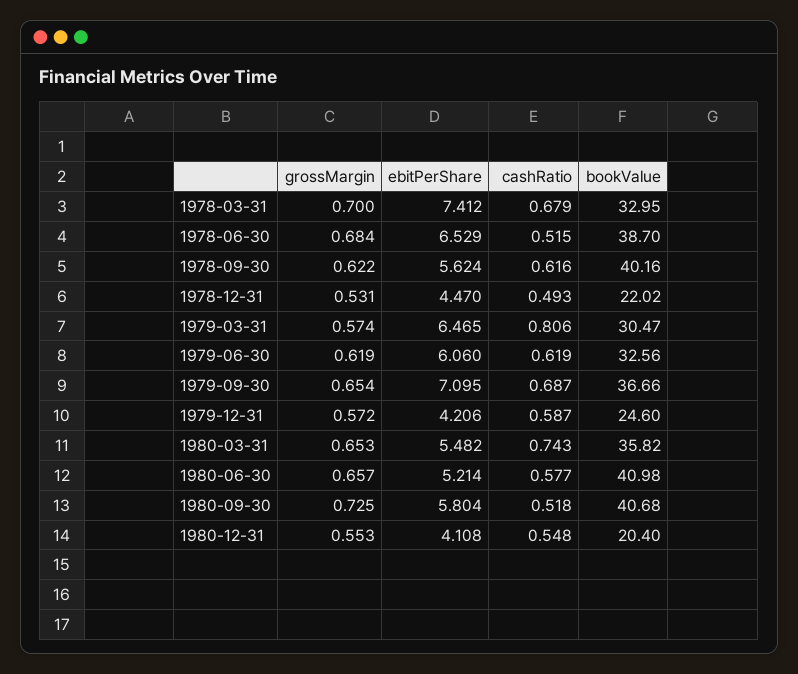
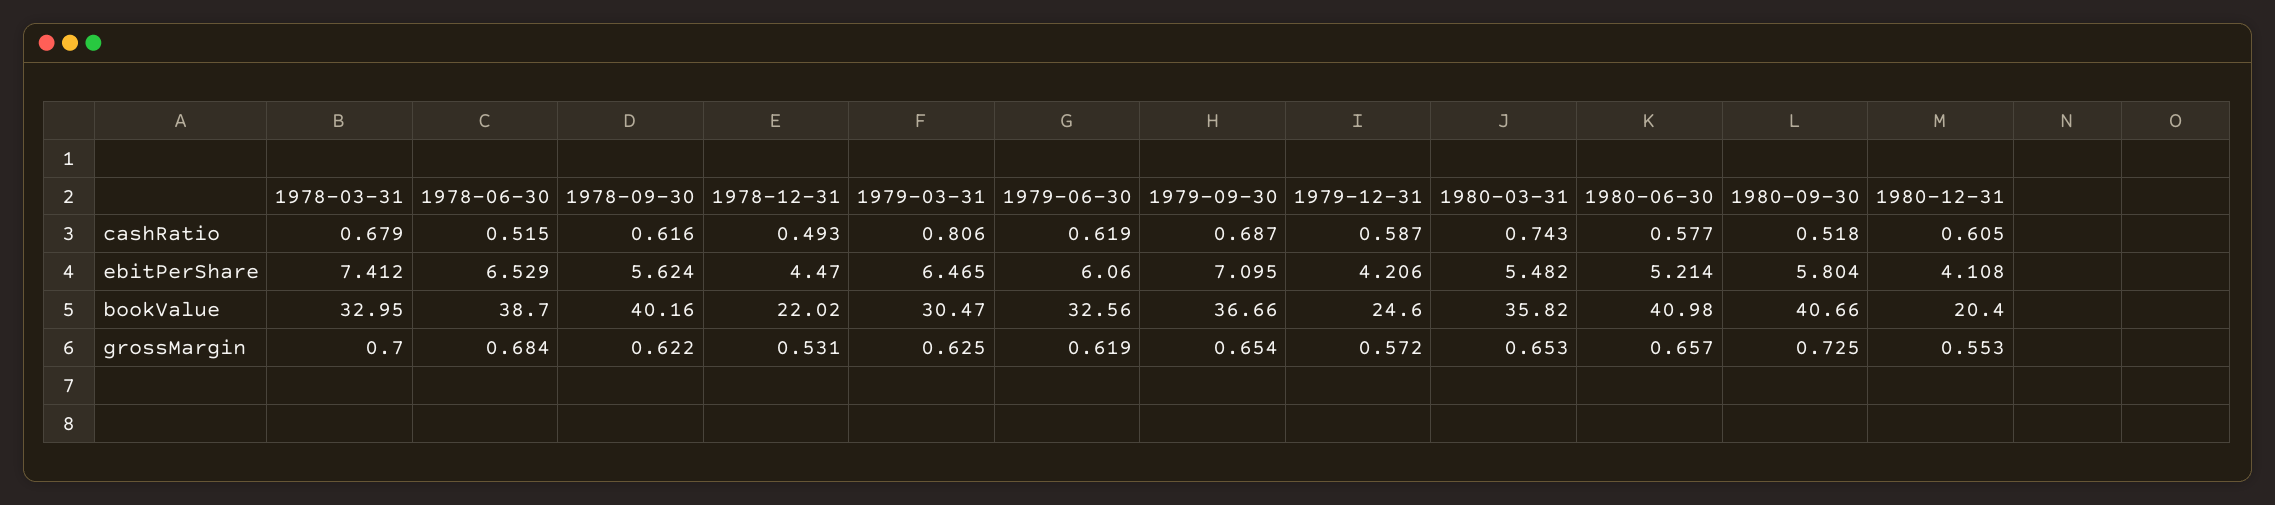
  {
    "grossMargin": {
      "1978-03-31": 0.7,
      "1978-06-30": 0.684,
      "1978-09-30": 0.622,
      "1978-12-31": 0.531,
-     "1979-03-31": 0.574,
+     "1979-03-31": 0.625,
      "1979-06-30": 0.619,
      "1979-09-30": 0.654,
      "1979-12-31": 0.572,
      "1980-03-31": 0.653,
      "1980-06-30": 0.657,
      "1980-09-30": 0.725,
      "1980-12-31": 0.553
    },
    "ebitPerShare": {
      "1978-03-31": 7.412,
      "1978-06-30": 6.529,
      "1978-09-30": 5.624,
      "1978-12-31": 4.47,
      "1979-03-31": 6.465,
      "1979-06-30": 6.06,
      "1979-09-30": 7.095,
      "1979-12-31": 4.206,
      "1980-03-31": 5.482,
      "1980-06-30": 5.214,
      "1980-09-30": 5.804,
      "1980-12-31": 4.108
    },
    "cashRatio": {
      "1978-03-31": 0.679,
      "1978-06-30": 0.515,
      "1978-09-30": 0.616,
      "1978-12-31": 0.493,
      "1979-03-31": 0.806,
      "1979-06-30": 0.619,
      "1979-09-30": 0.687,
      "1979-12-31": 0.587,
      "1980-03-31": 0.743,
      "1980-06-30": 0.577,
      "1980-09-30": 0.518,
-     "1980-12-31": 0.548
+     "1980-12-31": 0.605
    },
    "bookValue": {
      "1978-03-31": 32.95,
      "1978-06-30": 38.7,
      "1978-09-30": 40.16,
      "1978-12-31": 22.02,
      "1979-03-31": 30.47,
      "1979-06-30": 32.56,
      "1979-09-30": 36.66,
      "1979-12-31": 24.6,
      "1980-03-31": 35.82,
      "1980-06-30": 40.98,
-     "1980-09-30": 40.68,
+     "1980-09-30": 40.66,
      "1980-12-31": 20.4
    }
  }

